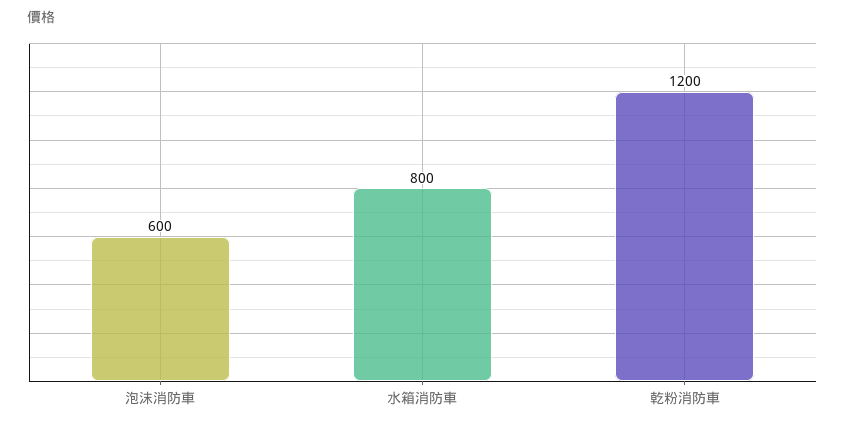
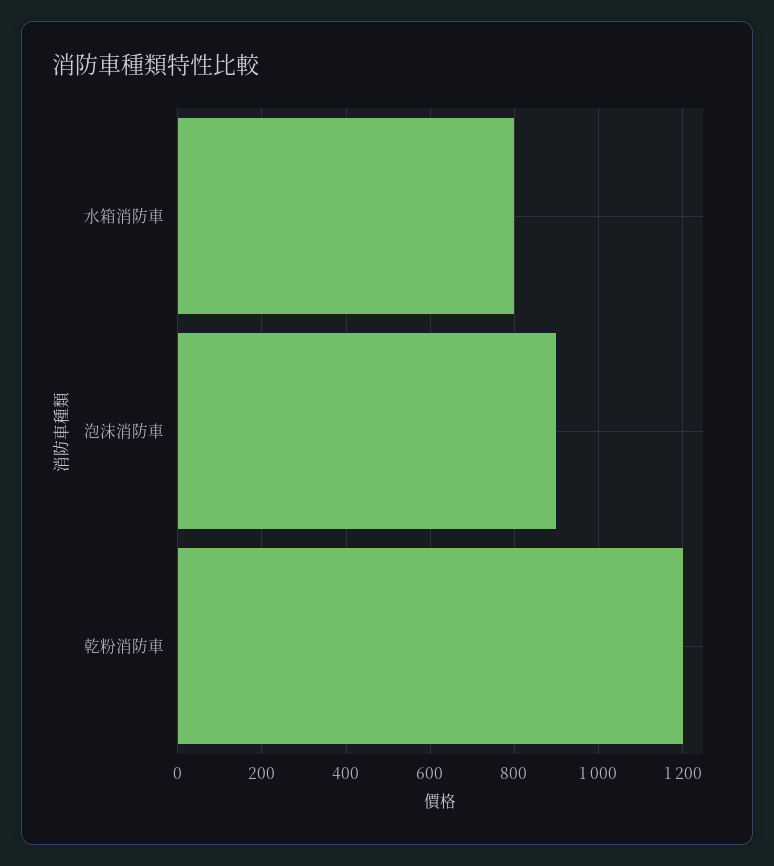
  {
-   "泡沫消防車": 600,
+   "泡沫消防車": 900,
    "水箱消防車": 800,
    "乾粉消防車": 1200
  }

